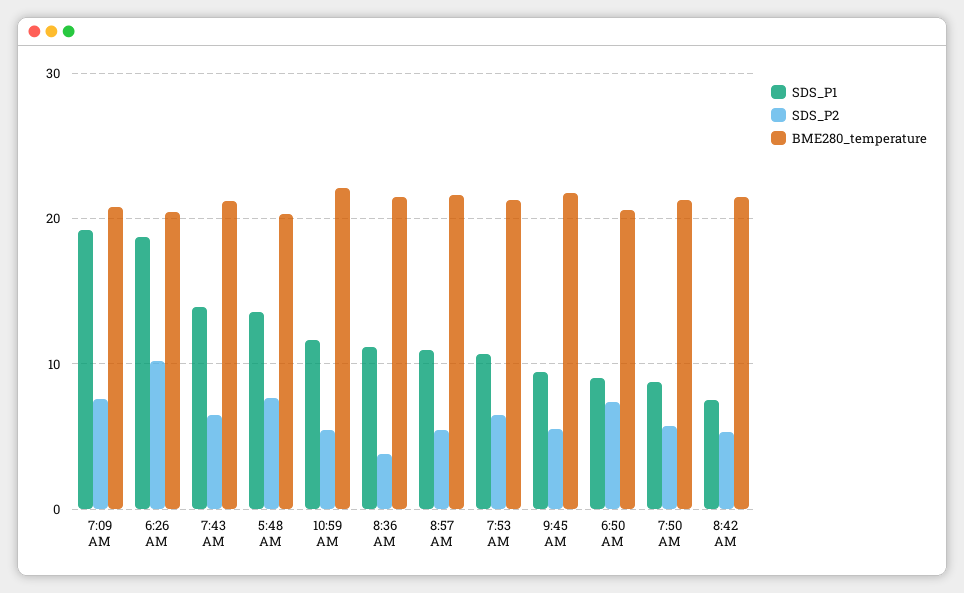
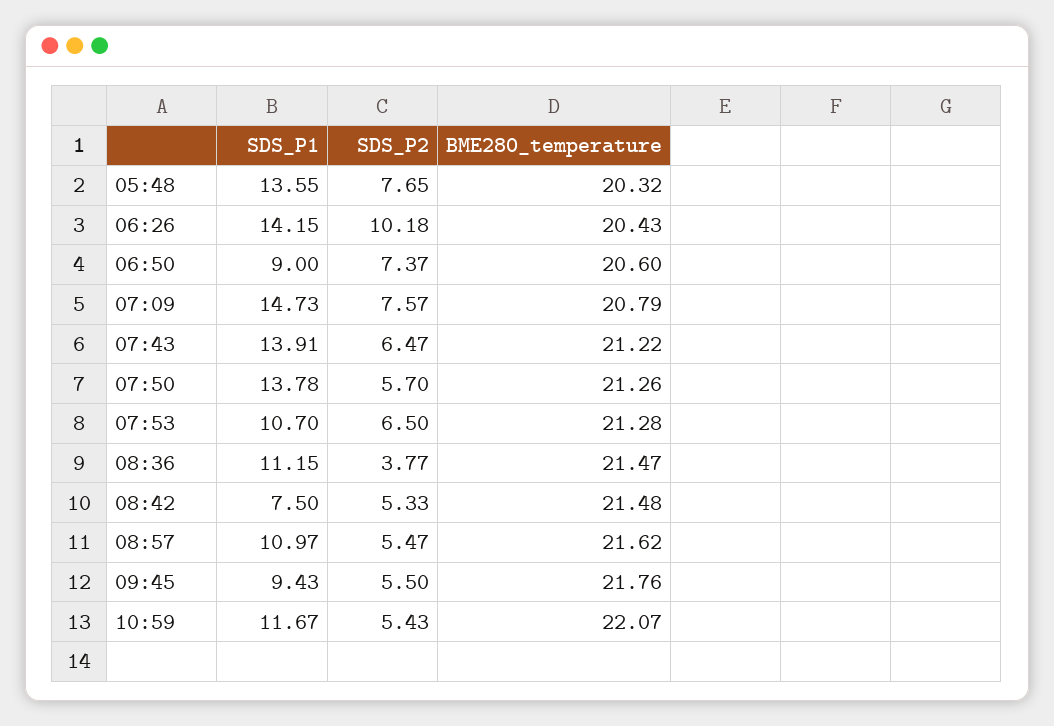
  {
    "SDS_P1": {
-     "7:09 AM": 19,
+     "7:09 AM": 14.73,
-     "6:26 AM": 19,
+     "6:26 AM": 14.15,
      "7:43 AM": 13.91,
      "5:48 AM": 13.55,
      "10:59 AM": 11.67,
      "8:36 AM": 11.15,
      "8:57 AM": 10.97,
      "7:53 AM": 10.7,
      "9:45 AM": 9.43,
      "6:50 AM": 9,
-     "7:50 AM": 9,
+     "7:50 AM": 13.78,
      "8:42 AM": 7.5
    },
    "SDS_P2": {
      "7:09 AM": 7.57,
      "6:26 AM": 10.18,
      "7:43 AM": 6.47,
      "5:48 AM": 7.65,
      "10:59 AM": 5.43,
      "8:36 AM": 3.77,
      "8:57 AM": 5.47,
      "7:53 AM": 6.5,
      "9:45 AM": 5.5,
      "6:50 AM": 7.37,
      "7:50 AM": 5.7,
      "8:42 AM": 5.33
    },
    "BME280_temperature": {
      "7:09 AM": 20.79,
      "6:26 AM": 20.43,
      "7:43 AM": 21.22,
      "5:48 AM": 20.32,
      "10:59 AM": 22.07,
      "8:36 AM": 21.47,
      "8:57 AM": 21.62,
      "7:53 AM": 21.28,
      "9:45 AM": 21.76,
      "6:50 AM": 20.6,
      "7:50 AM": 21.26,
      "8:42 AM": 21.48
    }
  }

